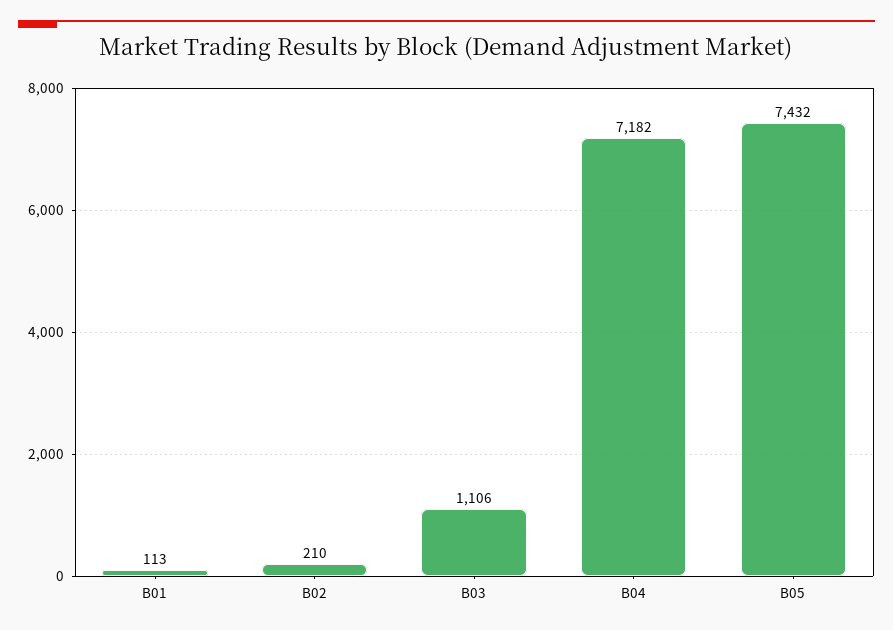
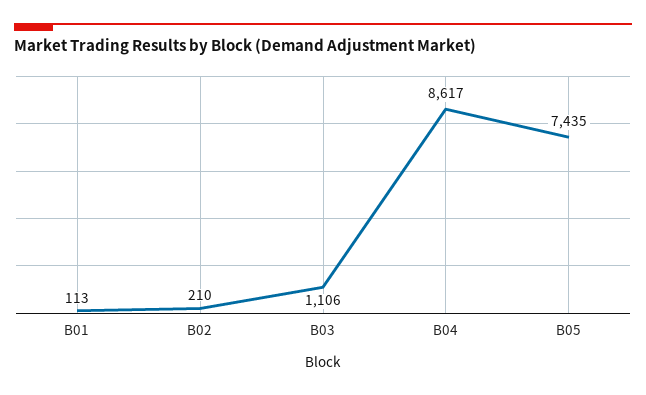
  {
    "B01": 113,
    "B02": 210,
    "B03": 1106,
-   "B04": 7182,
+   "B04": 8617,
-   "B05": 7432
+   "B05": 7435
  }

